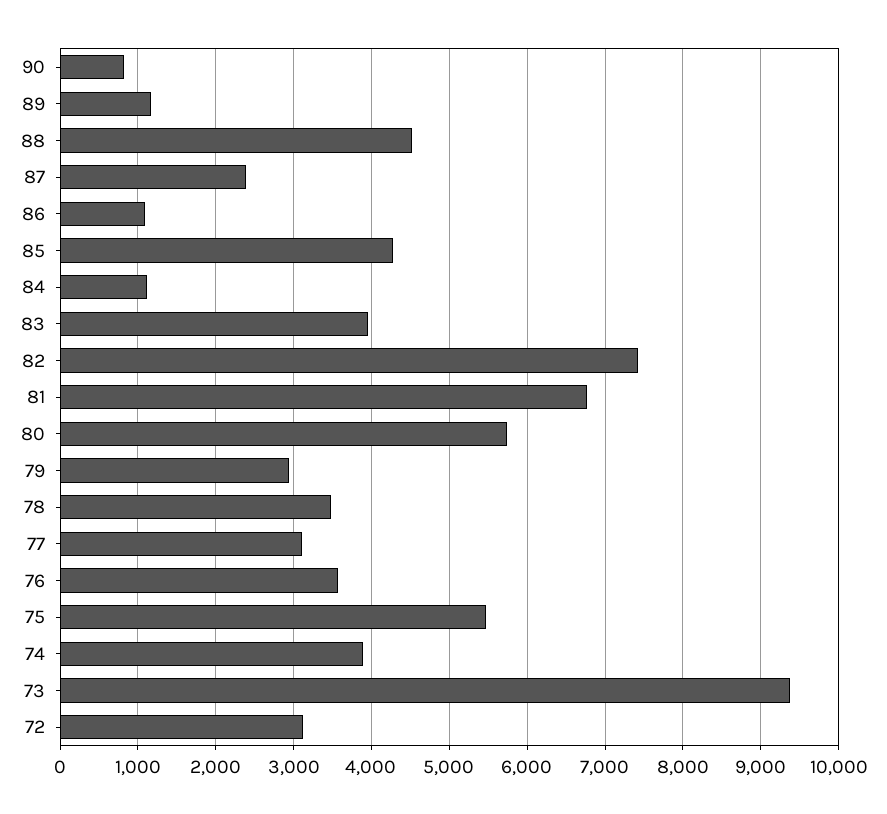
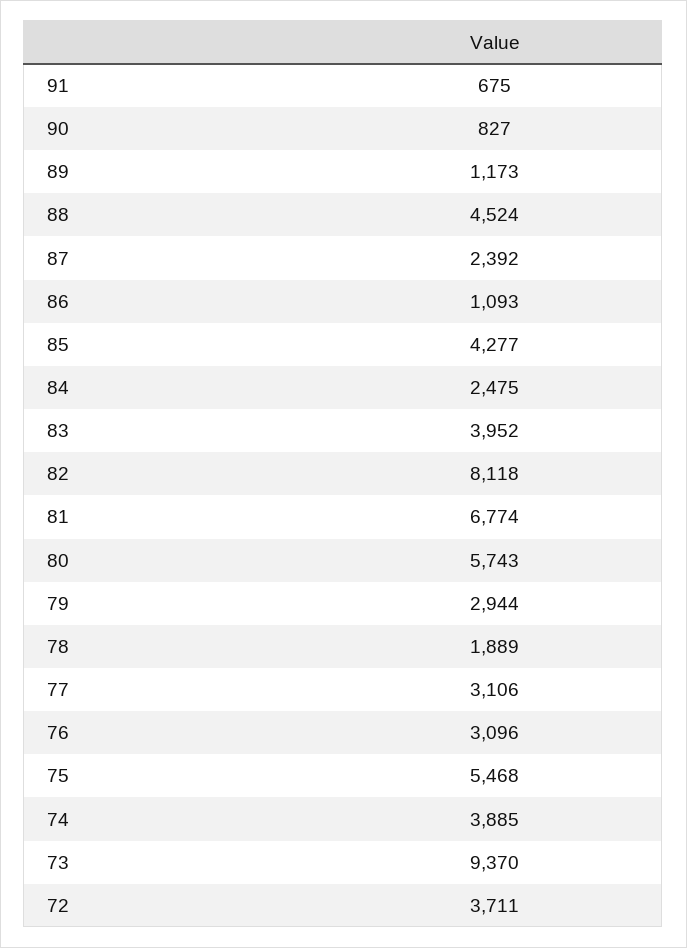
  {
    "90": 827,
    "89": 1173,
    "88": 4524,
    "87": 2392,
    "86": 1093,
    "85": 4277,
-   "84": 1100,
+   "84": 2475,
    "83": 3952,
-   "82": 7400,
+   "82": 8118,
    "81": 6774,
    "80": 5743,
    "79": 2944,
-   "78": 3500,
+   "78": 1889,
    "77": 3106,
-   "76": 3600,
+   "76": 3096,
    "75": 5468,
    "74": 3885,
    "73": 9370,
-   "72": 3100
+   "72": 3711,
+   "91": 675
  }

